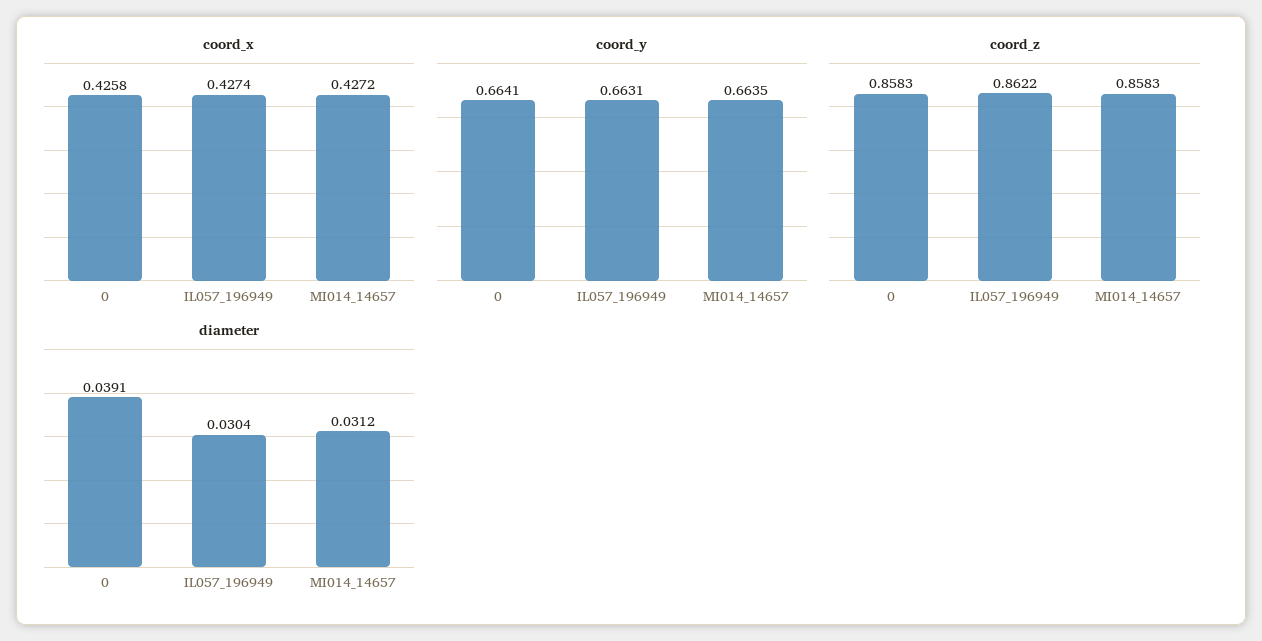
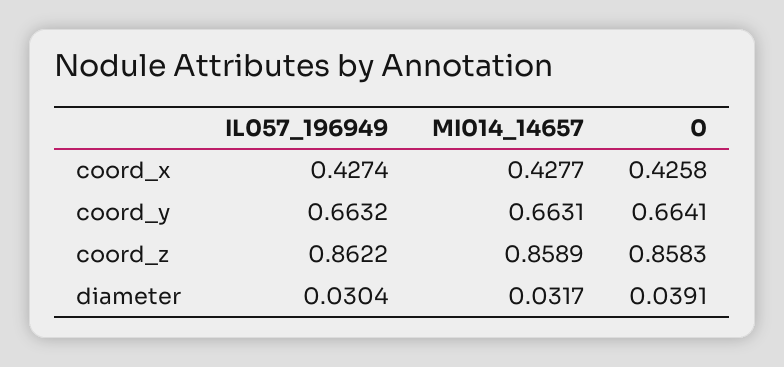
  {
    "coord_x": {
      "0": 0.4258,
      "IL057_196949": 0.4274,
-     "MI014_14657": 0.4272
+     "MI014_14657": 0.4277
    },
    "coord_y": {
      "0": 0.6641,
-     "IL057_196949": 0.6631,
+     "IL057_196949": 0.6632,
-     "MI014_14657": 0.6635
+     "MI014_14657": 0.6631
    },
    "coord_z": {
      "0": 0.8583,
      "IL057_196949": 0.8622,
-     "MI014_14657": 0.8583
+     "MI014_14657": 0.8589
    },
    "diameter": {
      "0": 0.0391,
      "IL057_196949": 0.0304,
-     "MI014_14657": 0.0312
+     "MI014_14657": 0.0317
    }
  }

